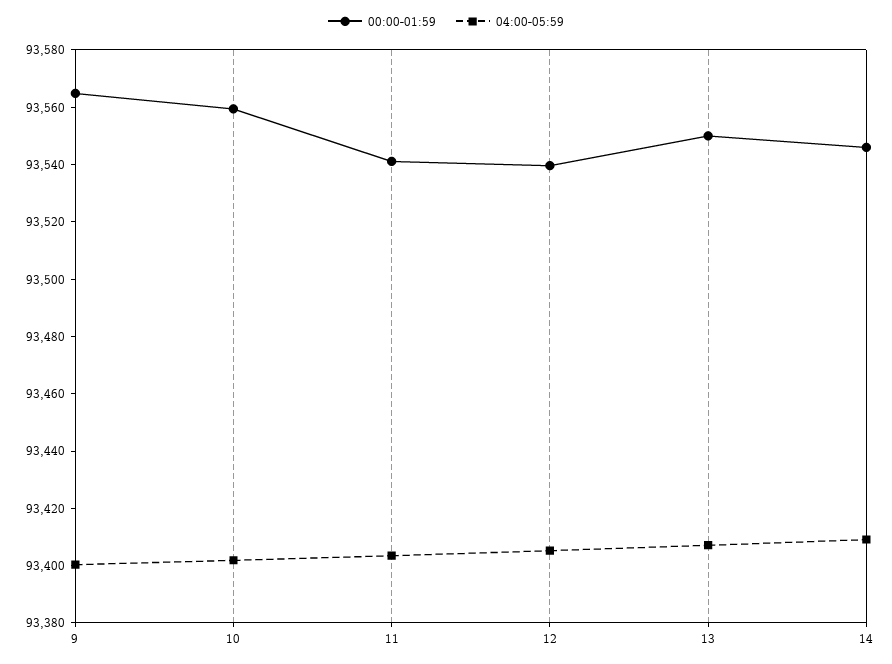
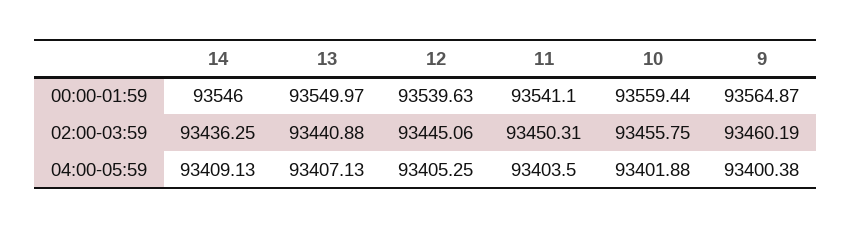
  {
    "00:00-01:59": {
      "9": 93564.87,
      "10": 93559.44,
      "11": 93541.1,
      "12": 93539.63,
      "13": 93549.97,
      "14": 93546
    },
    "04:00-05:59": {
      "9": 93400.38,
      "10": 93401.88,
      "11": 93403.5,
      "12": 93405.25,
      "13": 93407.13,
      "14": 93409.13
-   }
+   },
+   "02:00-03:59": {
+     "14": 93436.25,
+     "13": 93440.88,
+     "12": 93445.06,
+     "11": 93450.31,
+     "10": 93455.75,
+     "9": 93460.19
+   }
  }

